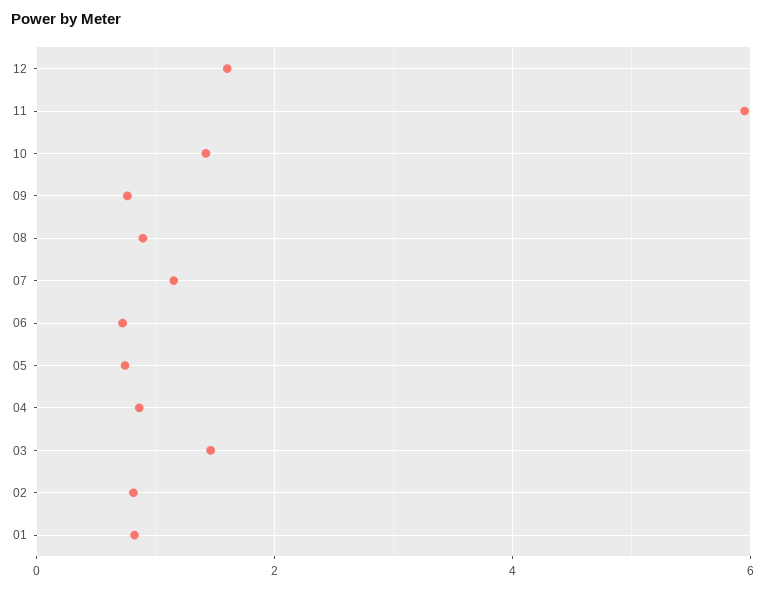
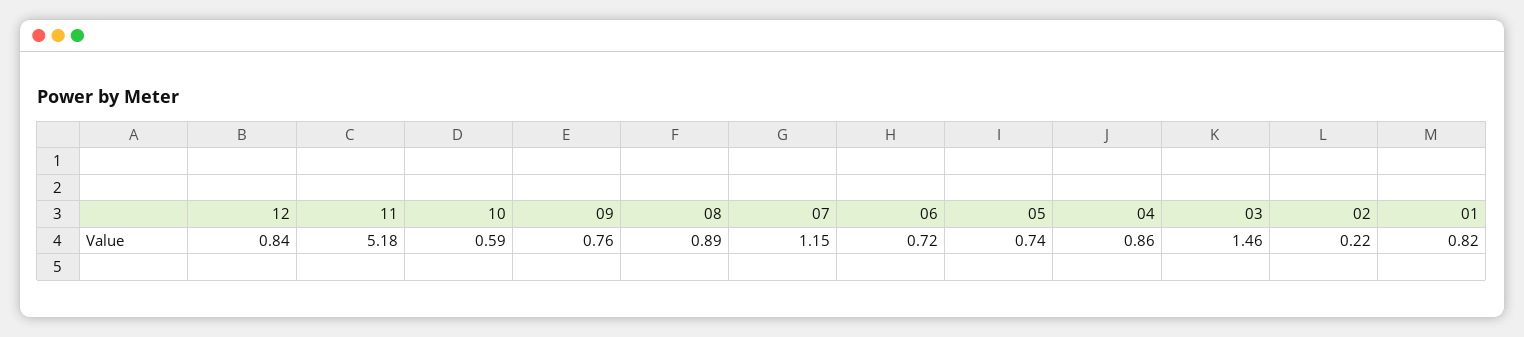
  {
-   "12": 1.6,
+   "12": 0.84,
-   "11": 6,
+   "11": 5.18,
-   "10": 1.4,
+   "10": 0.59,
    "09": 0.76,
    "08": 0.89,
    "07": 1.15,
    "06": 0.72,
    "05": 0.74,
    "04": 0.86,
    "03": 1.46,
-   "02": 0.8,
+   "02": 0.22,
    "01": 0.82
  }

